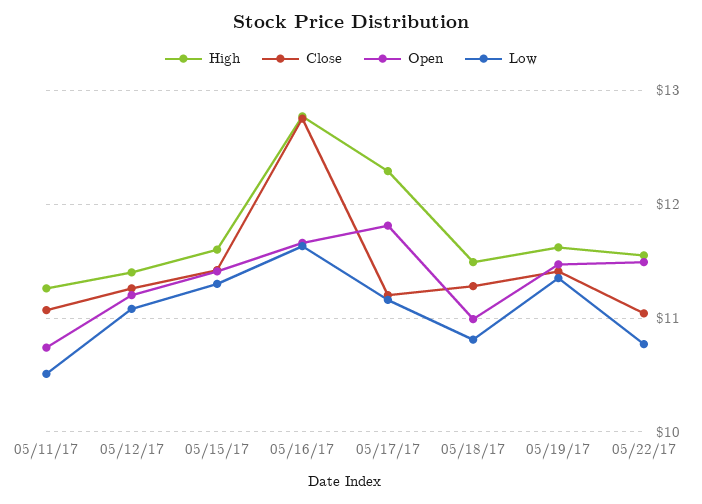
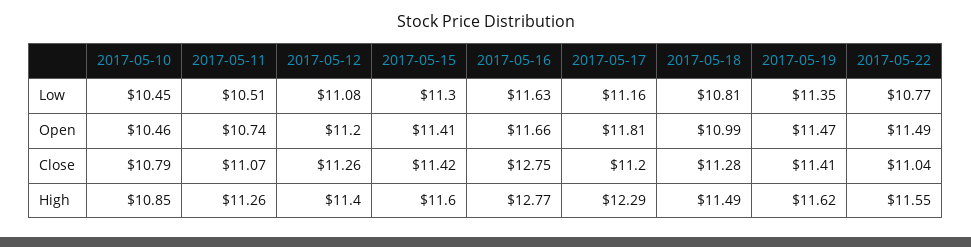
  {
    "High": {
      "05/11/17": 11.26,
      "05/12/17": 11.4,
      "05/15/17": 11.6,
      "05/16/17": 12.77,
      "05/17/17": 12.29,
      "05/18/17": 11.49,
      "05/19/17": 11.62,
-     "05/22/17": 11.55
+     "05/22/17": 11.55,
+     "2017-05-10": 10.85
    },
    "Close": {
      "05/11/17": 11.07,
      "05/12/17": 11.26,
      "05/15/17": 11.42,
      "05/16/17": 12.75,
      "05/17/17": 11.2,
      "05/18/17": 11.28,
      "05/19/17": 11.41,
-     "05/22/17": 11.04
+     "05/22/17": 11.04,
+     "2017-05-10": 10.79
    },
    "Open": {
      "05/11/17": 10.74,
      "05/12/17": 11.2,
      "05/15/17": 11.41,
      "05/16/17": 11.66,
      "05/17/17": 11.81,
      "05/18/17": 10.99,
      "05/19/17": 11.47,
-     "05/22/17": 11.49
+     "05/22/17": 11.49,
+     "2017-05-10": 10.46
    },
    "Low": {
      "05/11/17": 10.51,
      "05/12/17": 11.08,
      "05/15/17": 11.3,
      "05/16/17": 11.63,
      "05/17/17": 11.16,
      "05/18/17": 10.81,
      "05/19/17": 11.35,
-     "05/22/17": 10.77
+     "05/22/17": 10.77,
+     "2017-05-10": 10.45
    }
  }

